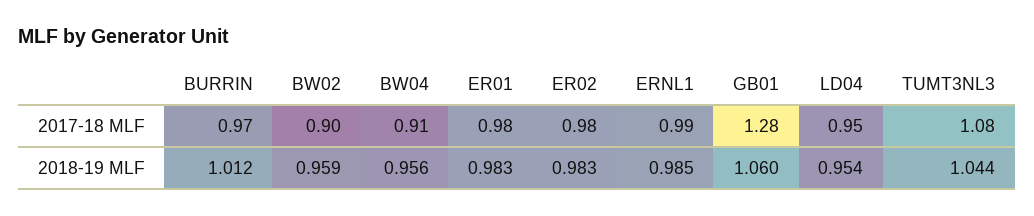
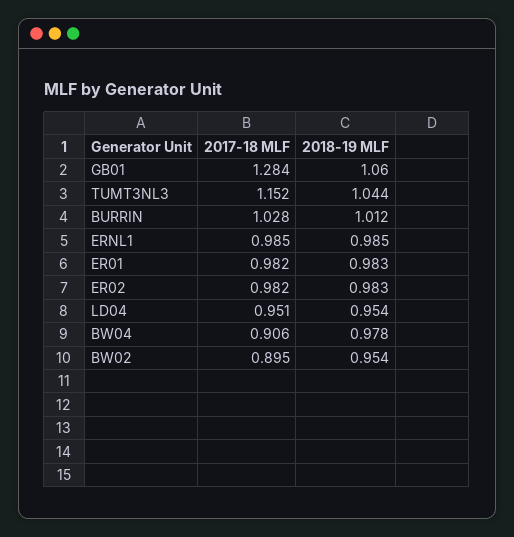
  {
    "BURRIN": {
-     "2017-18 MLF": 0.97,
+     "2017-18 MLF": 1.028,
      "2018-19 MLF": 1.012
    },
    "BW02": {
      "2017-18 MLF": 0.895,
-     "2018-19 MLF": 0.959
+     "2018-19 MLF": 0.954
    },
    "BW04": {
      "2017-18 MLF": 0.906,
-     "2018-19 MLF": 0.956
+     "2018-19 MLF": 0.978
    },
    "ER01": {
      "2017-18 MLF": 0.982,
      "2018-19 MLF": 0.983
    },
    "ER02": {
      "2017-18 MLF": 0.982,
      "2018-19 MLF": 0.983
    },
    "ERNL1": {
      "2017-18 MLF": 0.985,
      "2018-19 MLF": 0.985
    },
    "GB01": {
      "2017-18 MLF": 1.284,
      "2018-19 MLF": 1.06
    },
    "LD04": {
      "2017-18 MLF": 0.951,
      "2018-19 MLF": 0.954
    },
    "TUMT3NL3": {
-     "2017-18 MLF": 1.08,
+     "2017-18 MLF": 1.152,
      "2018-19 MLF": 1.044
    }
  }

